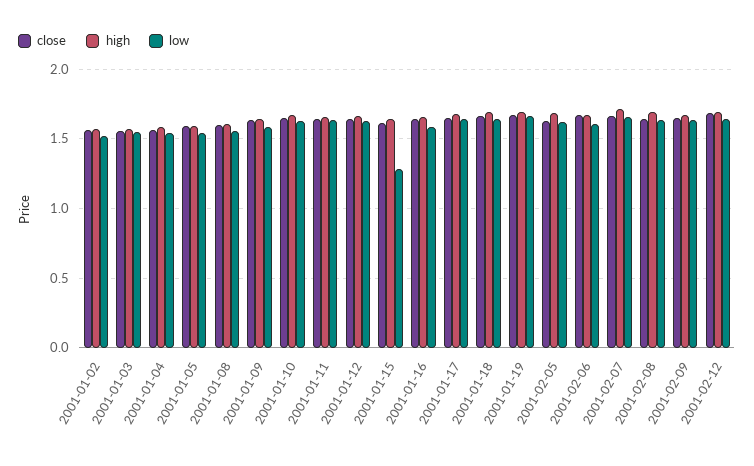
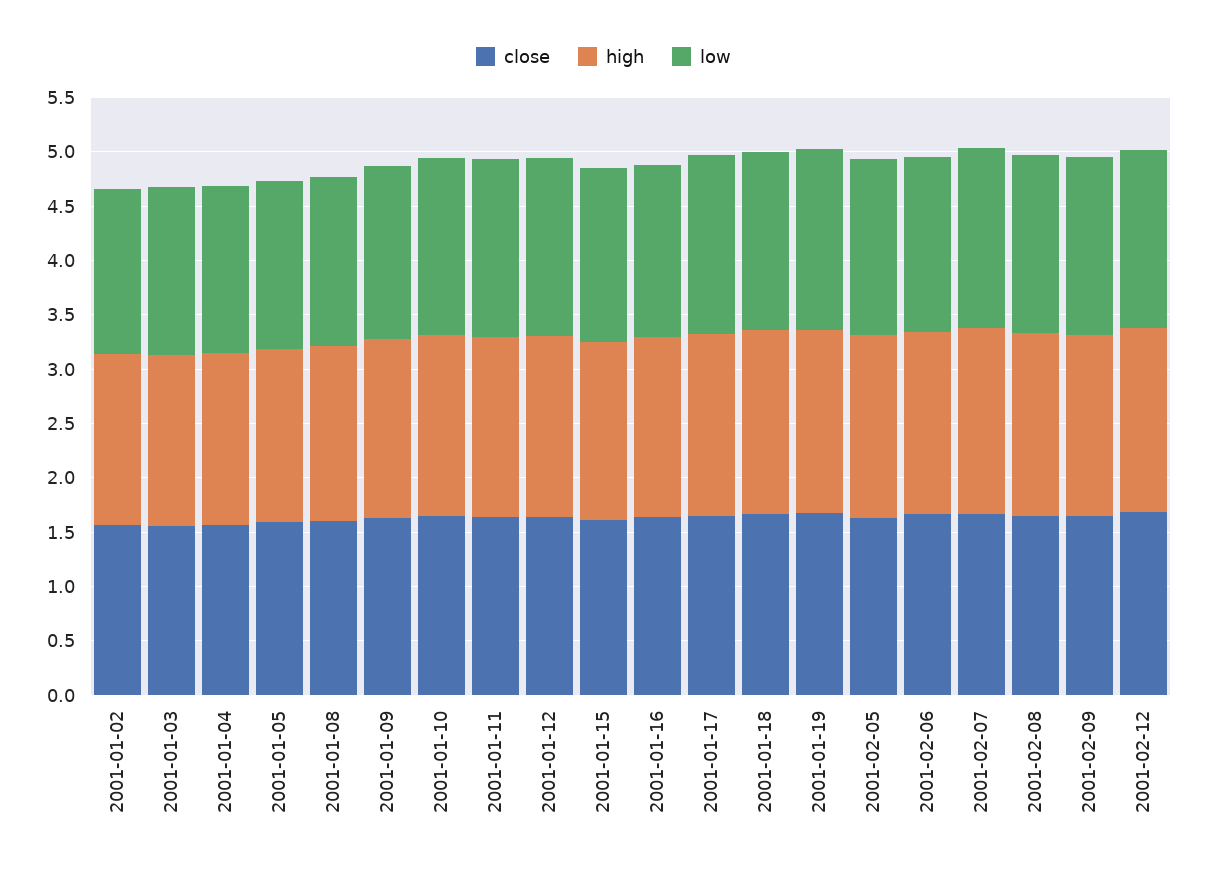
  {
    "close": {
      "2001-01-02": 1.55,
      "2001-01-03": 1.55,
      "2001-01-04": 1.55,
      "2001-01-05": 1.6,
      "2001-01-08": 1.6,
      "2001-01-09": 1.65,
      "2001-01-10": 1.65,
      "2001-01-11": 1.65,
      "2001-01-12": 1.65,
      "2001-01-15": 1.6,
      "2001-01-16": 1.65,
      "2001-01-17": 1.65,
      "2001-01-18": 1.65,
      "2001-01-19": 1.65,
      "2001-02-05": 1.65,
      "2001-02-06": 1.65,
      "2001-02-07": 1.65,
      "2001-02-08": 1.65,
      "2001-02-09": 1.65,
      "2001-02-12": 1.7
    },
    "high": {
      "2001-01-02": 1.55,
      "2001-01-03": 1.55,
      "2001-01-04": 1.6,
      "2001-01-05": 1.6,
      "2001-01-08": 1.6,
      "2001-01-09": 1.65,
      "2001-01-10": 1.65,
      "2001-01-11": 1.65,
      "2001-01-12": 1.65,
      "2001-01-15": 1.65,
      "2001-01-16": 1.65,
      "2001-01-17": 1.7,
      "2001-01-18": 1.7,
      "2001-01-19": 1.7,
      "2001-02-05": 1.7,
      "2001-02-06": 1.65,
      "2001-02-07": 1.7,
      "2001-02-08": 1.7,
      "2001-02-09": 1.65,
      "2001-02-12": 1.7
    },
    "low": {
      "2001-01-02": 1.5,
      "2001-01-03": 1.55,
      "2001-01-04": 1.55,
      "2001-01-05": 1.55,
      "2001-01-08": 1.55,
      "2001-01-09": 1.6,
      "2001-01-10": 1.65,
      "2001-01-11": 1.65,
      "2001-01-12": 1.65,
-     "2001-01-15": 1.3,
+     "2001-01-15": 1.6,
      "2001-01-16": 1.6,
      "2001-01-17": 1.65,
      "2001-01-18": 1.65,
      "2001-01-19": 1.65,
      "2001-02-05": 1.6,
      "2001-02-06": 1.6,
      "2001-02-07": 1.65,
      "2001-02-08": 1.65,
      "2001-02-09": 1.65,
      "2001-02-12": 1.65
    }
  }

